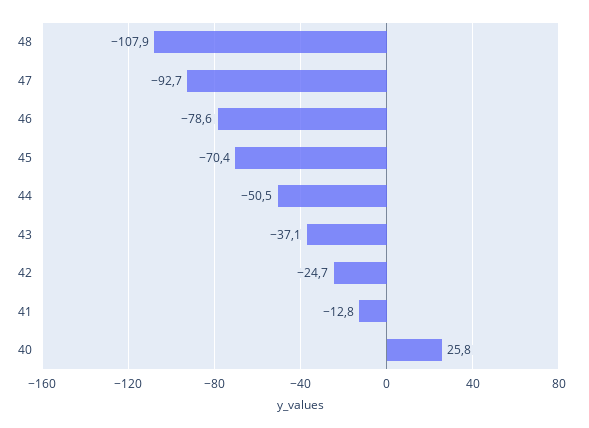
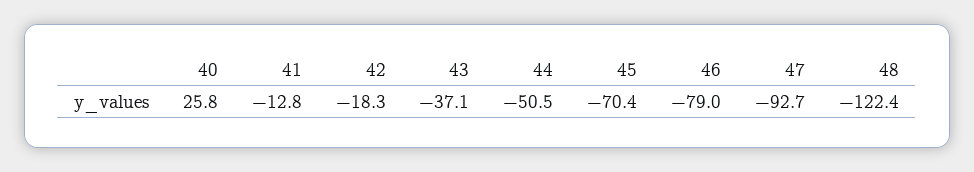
  {
-   "48": -107.9,
+   "48": -122.4,
    "47": -92.7,
-   "46": -78.6,
+   "46": -79,
    "45": -70.4,
    "44": -50.5,
    "43": -37.1,
-   "42": -24.7,
+   "42": -18.3,
    "41": -12.8,
    "40": 25.8
  }

